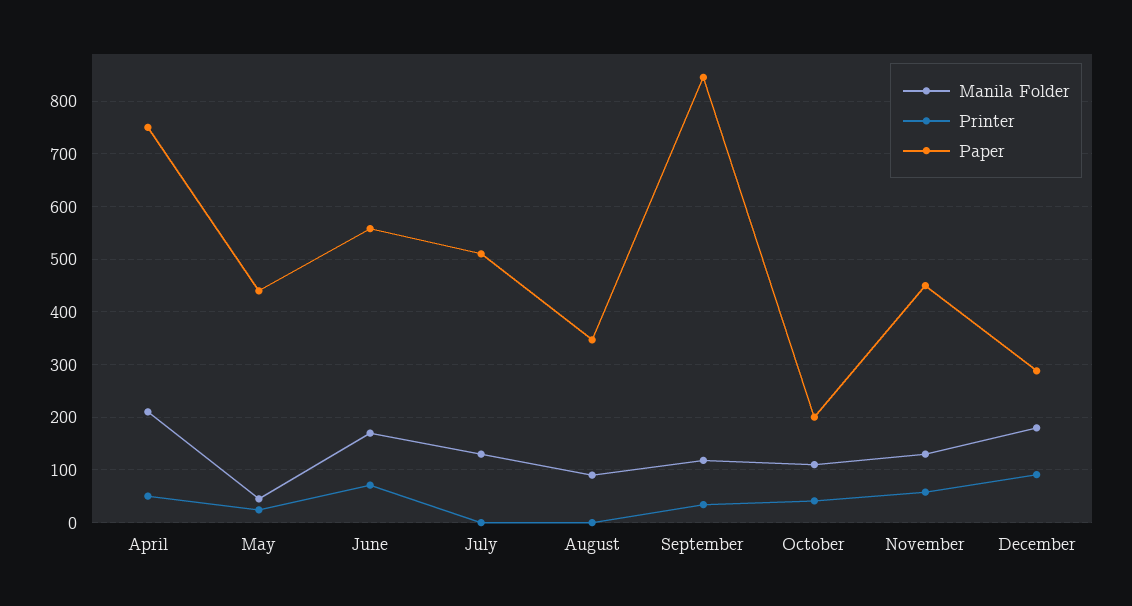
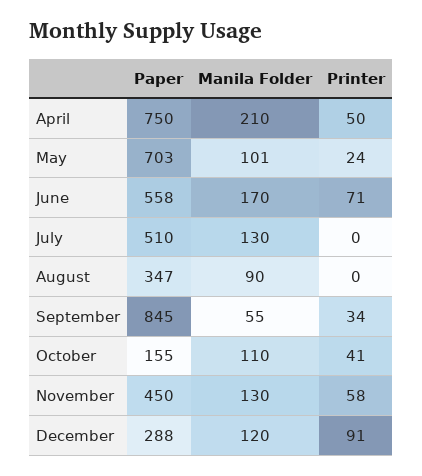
  {
    "Manila Folder": {
      "April": 210,
-     "May": 40,
+     "May": 101,
      "June": 170,
      "July": 130,
      "August": 90,
-     "September": 120,
+     "September": 55,
      "October": 110,
      "November": 130,
-     "December": 180
+     "December": 120
    },
    "Printer": {
      "April": 50,
      "May": 24,
      "June": 71,
      "July": 0,
      "August": 0,
      "September": 34,
      "October": 41,
      "November": 58,
      "December": 91
    },
    "Paper": {
      "April": 750,
-     "May": 440,
+     "May": 703,
      "June": 558,
      "July": 510,
      "August": 347,
      "September": 845,
-     "October": 200,
+     "October": 155,
      "November": 450,
      "December": 288
    }
  }

